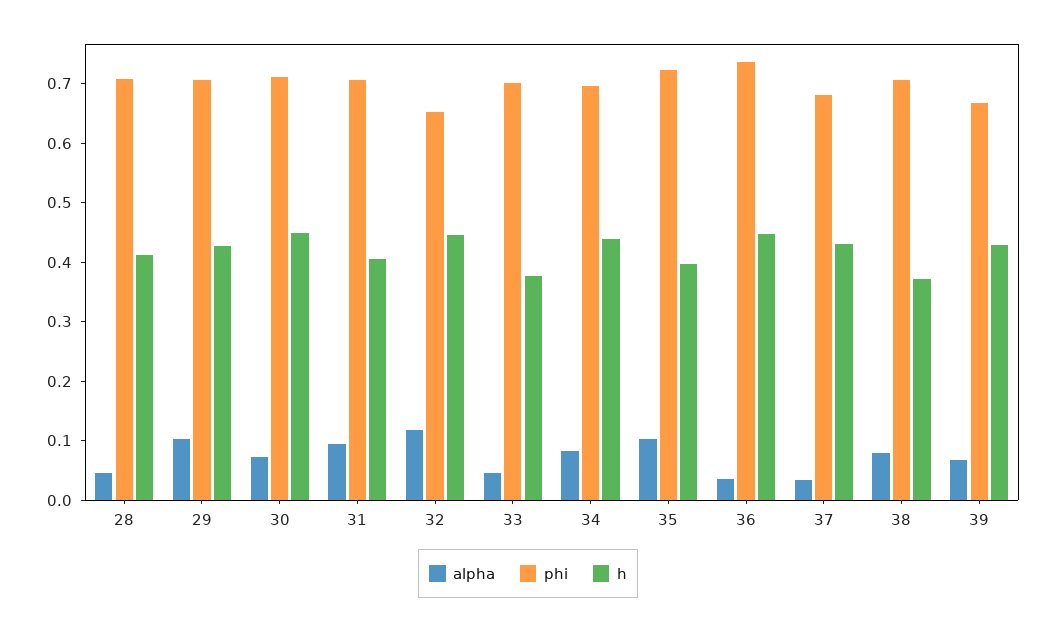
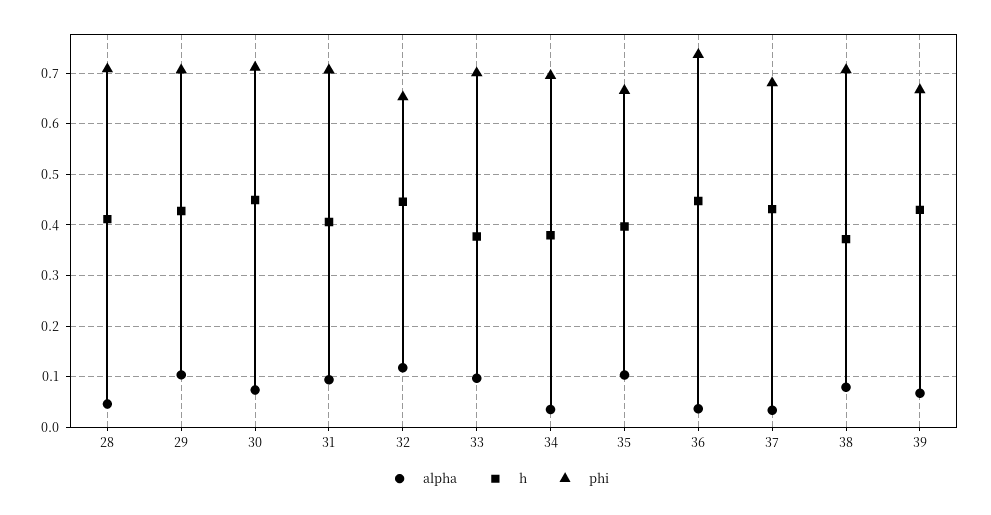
  {
    "alpha": {
      "28": 0.04,
      "29": 0.1,
      "30": 0.08,
      "31": 0.1,
      "32": 0.12,
-     "33": 0.04,
+     "33": 0.1,
-     "34": 0.08,
+     "34": 0.04,
      "35": 0.1,
      "36": 0.04,
      "37": 0.04,
      "38": 0.08,
      "39": 0.06
    },
    "phi": {
      "28": 0.7,
      "29": 0.7,
      "30": 0.72,
      "31": 0.7,
      "32": 0.66,
      "33": 0.7,
      "34": 0.7,
-     "35": 0.72,
+     "35": 0.66,
      "36": 0.74,
      "37": 0.68,
      "38": 0.7,
      "39": 0.66
    },
    "h": {
      "28": 0.42,
      "29": 0.42,
      "30": 0.44,
      "31": 0.4,
      "32": 0.44,
      "33": 0.38,
-     "34": 0.44,
+     "34": 0.38,
      "35": 0.4,
      "36": 0.44,
      "37": 0.44,
      "38": 0.38,
      "39": 0.42
    }
  }

